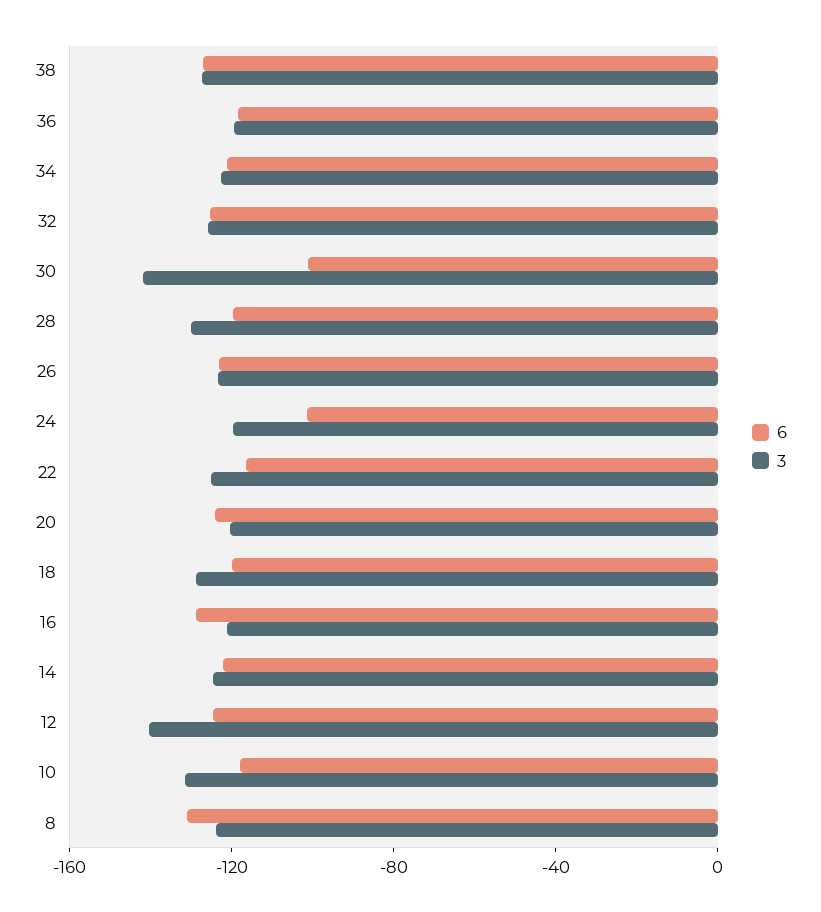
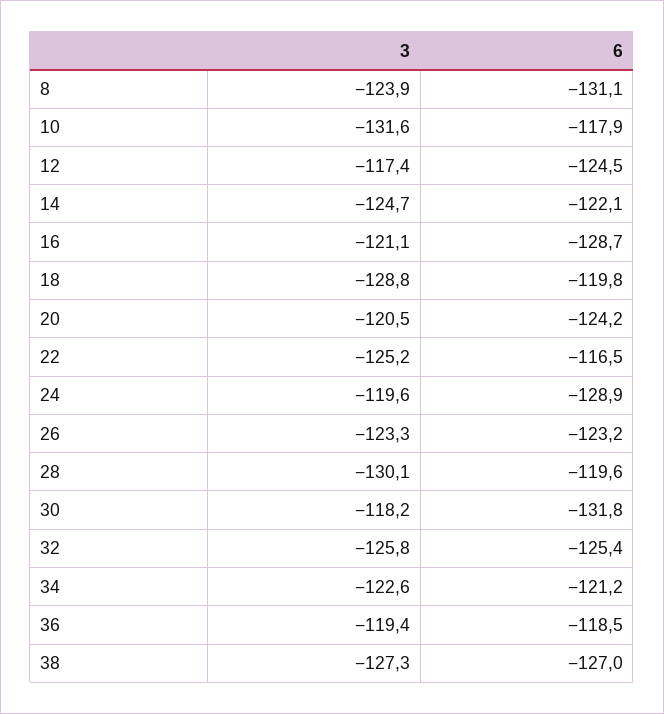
  {
    "6": {
      "38": -127,
      "36": -118.5,
      "34": -121.2,
      "32": -125.4,
-     "30": -100,
+     "30": -131.8,
      "28": -119.6,
      "26": -123.2,
-     "24": -100,
+     "24": -128.9,
      "22": -116.5,
      "20": -124.2,
      "18": -119.8,
      "16": -128.7,
      "14": -122.1,
      "12": -124.5,
      "10": -117.9,
      "8": -131.1
    },
    "3": {
      "38": -127.3,
      "36": -119.4,
      "34": -122.6,
      "32": -125.8,
-     "30": -140,
+     "30": -118.2,
      "28": -130.1,
      "26": -123.3,
      "24": -119.6,
      "22": -125.2,
      "20": -120.5,
      "18": -128.8,
      "16": -121.1,
      "14": -124.7,
-     "12": -140,
+     "12": -117.4,
      "10": -131.6,
      "8": -123.9
    }
  }

